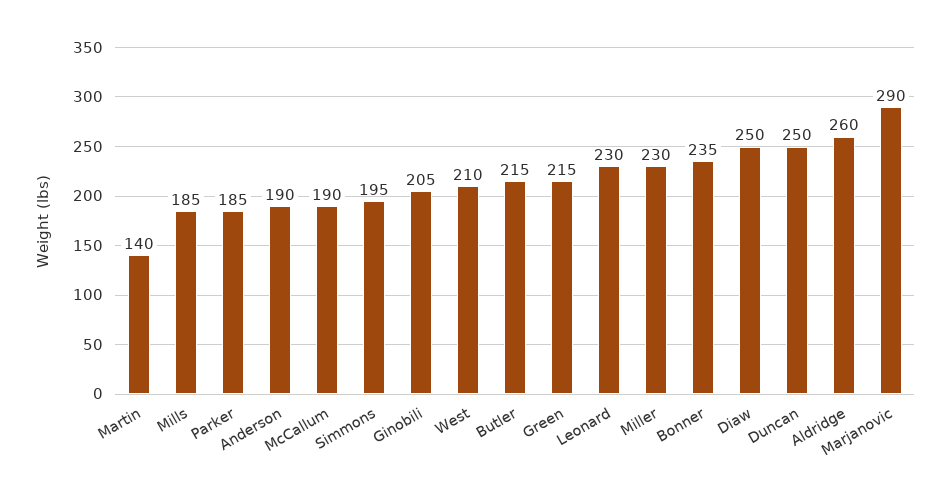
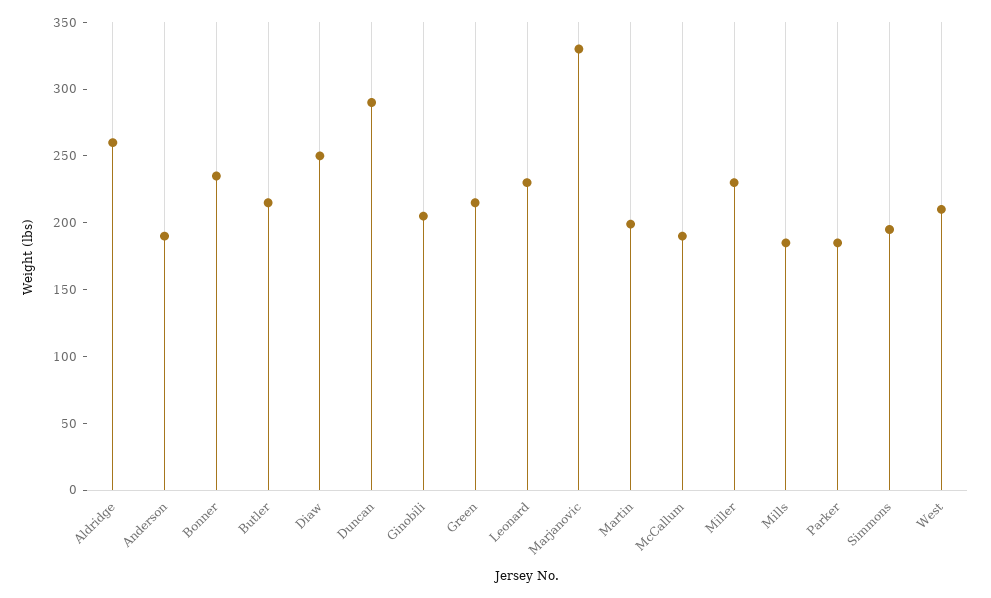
  {
-   "Martin": 140,
+   "Martin": 200,
    "Mills": 185,
    "Parker": 185,
    "Anderson": 190,
    "McCallum": 190,
    "Simmons": 195,
    "Ginobili": 205,
    "West": 210,
    "Butler": 215,
    "Green": 215,
    "Leonard": 230,
    "Miller": 230,
    "Bonner": 235,
    "Diaw": 250,
-   "Duncan": 250,
+   "Duncan": 290,
    "Aldridge": 260,
-   "Marjanovic": 290
+   "Marjanovic": 330
  }

